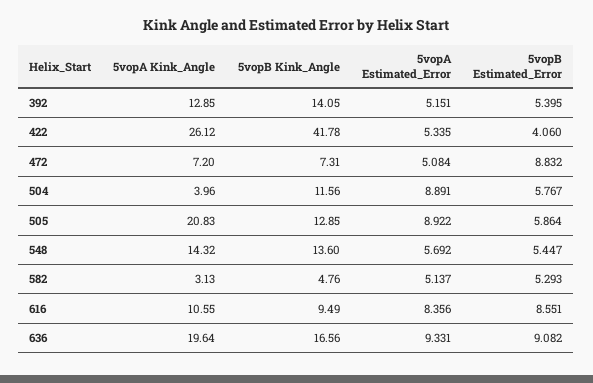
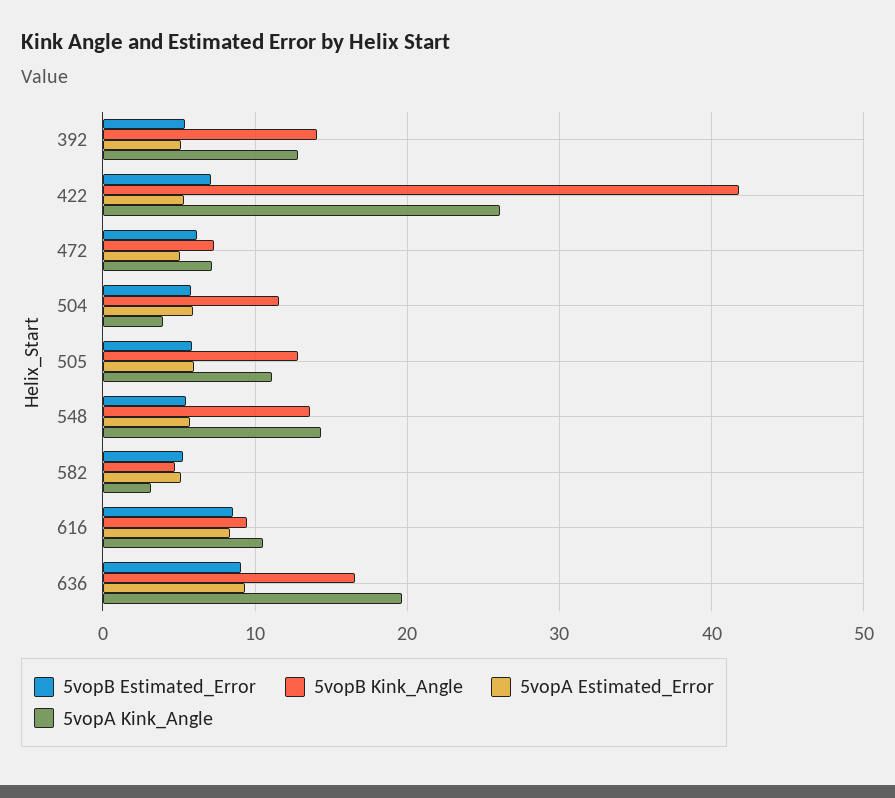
  {
    "5vopA Kink_Angle": {
      "392": 12.85,
      "422": 26.12,
      "472": 7.2,
      "504": 3.96,
-     "505": 20.83,
+     "505": 11,
      "548": 14.32,
      "582": 3.13,
      "616": 10.55,
      "636": 19.64
    },
    "5vopB Kink_Angle": {
      "392": 14.05,
      "422": 41.78,
      "472": 7.31,
      "504": 11.56,
      "505": 12.85,
      "548": 13.6,
      "582": 4.76,
      "616": 9.49,
      "636": 16.56
    },
    "5vopA Estimated_Error": {
      "392": 5.151,
      "422": 5.335,
      "472": 5.084,
-     "504": 8.891,
+     "504": 6,
-     "505": 8.922,
+     "505": 6,
      "548": 5.692,
      "582": 5.137,
      "616": 8.356,
      "636": 9.331
    },
    "5vopB Estimated_Error": {
      "392": 5.395,
-     "422": 4.06,
+     "422": 7,
-     "472": 8.832,
+     "472": 6,
      "504": 5.767,
      "505": 5.864,
      "548": 5.447,
      "582": 5.293,
      "616": 8.551,
      "636": 9.082
    }
  }

